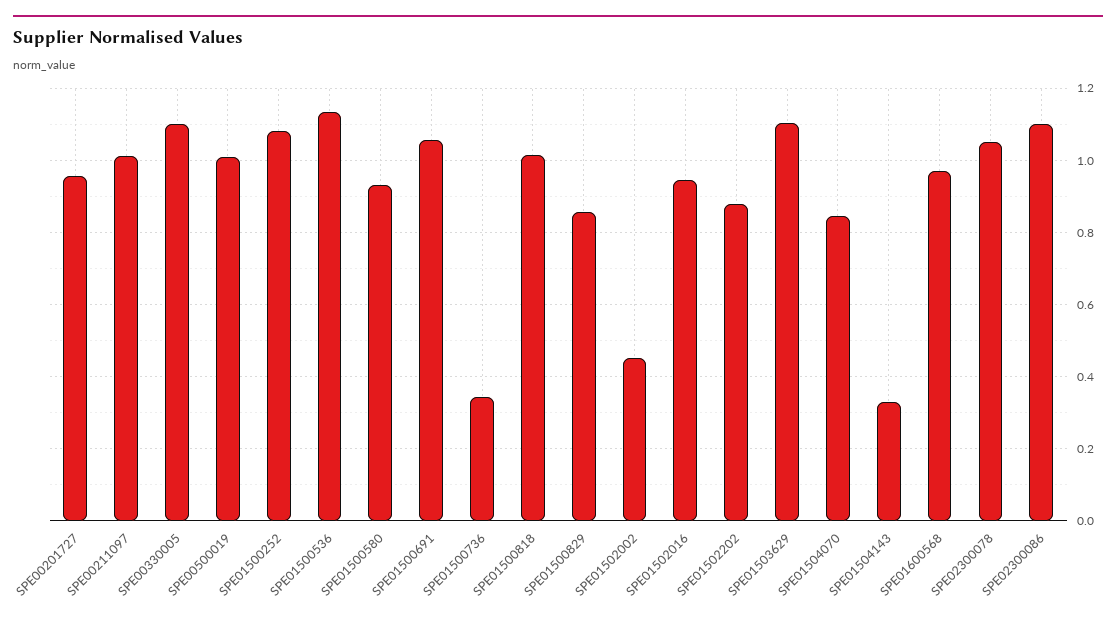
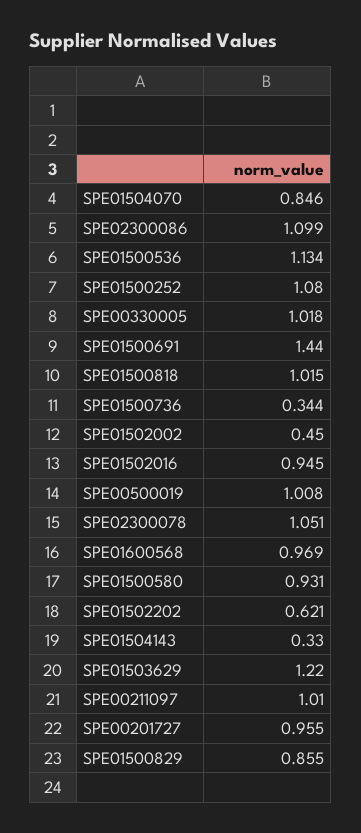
  {
    "SPE00201727": 0.955,
    "SPE00211097": 1.01,
-   "SPE00330005": 1.1,
+   "SPE00330005": 1.018,
    "SPE00500019": 1.008,
    "SPE01500252": 1.08,
    "SPE01500536": 1.134,
    "SPE01500580": 0.931,
-   "SPE01500691": 1.06,
+   "SPE01500691": 1.44,
    "SPE01500736": 0.344,
    "SPE01500818": 1.015,
    "SPE01500829": 0.855,
    "SPE01502002": 0.45,
    "SPE01502016": 0.945,
-   "SPE01502202": 0.88,
+   "SPE01502202": 0.621,
-   "SPE01503629": 1.1,
+   "SPE01503629": 1.22,
    "SPE01504070": 0.846,
    "SPE01504143": 0.33,
    "SPE01600568": 0.969,
    "SPE02300078": 1.051,
    "SPE02300086": 1.099
  }

